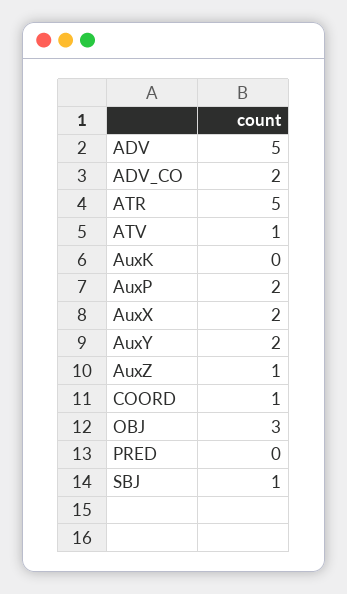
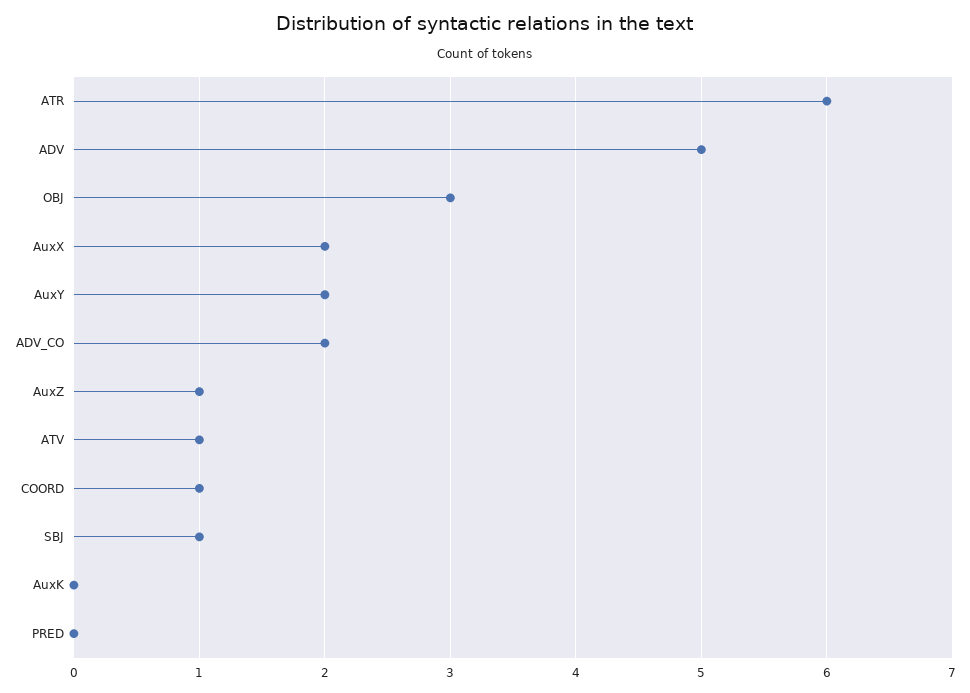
  {
    "ADV": 5,
    "ADV_CO": 2,
-   "ATR": 5,
+   "ATR": 6,
    "ATV": 1,
    "AuxK": 0,
-   "AuxP": 2,
    "AuxX": 2,
    "AuxY": 2,
    "AuxZ": 1,
    "COORD": 1,
    "OBJ": 3,
    "PRED": 0,
    "SBJ": 1
  }

